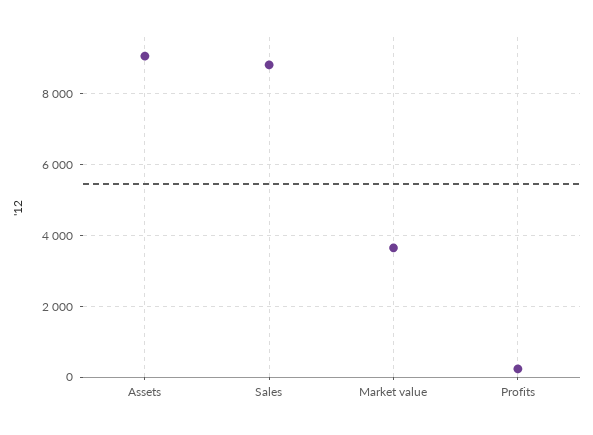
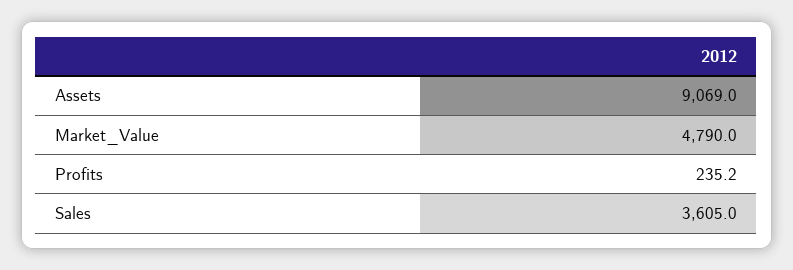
  {
    "Assets": 9069,
-   "Sales": 8800,
+   "Sales": 3605,
-   "Market value": 3600,
+   "Market value": 4790,
    "Profits": 235.2
  }

